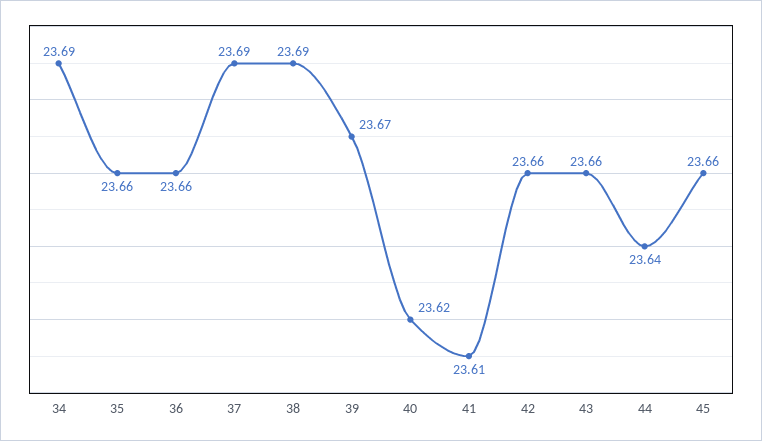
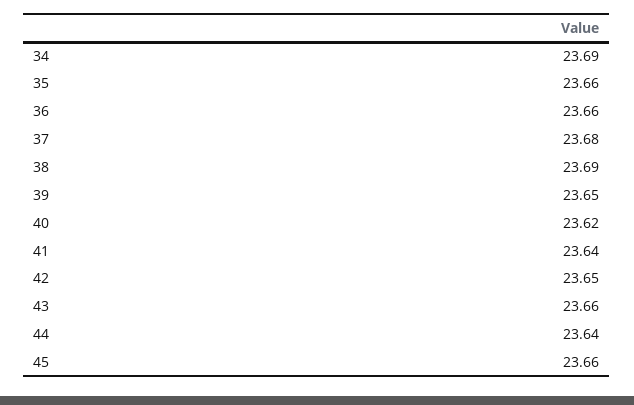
  {
    "34": 23.69,
    "35": 23.66,
    "36": 23.66,
-   "37": 23.69,
+   "37": 23.68,
    "38": 23.69,
-   "39": 23.67,
+   "39": 23.65,
    "40": 23.62,
-   "41": 23.61,
+   "41": 23.64,
-   "42": 23.66,
+   "42": 23.65,
    "43": 23.66,
    "44": 23.64,
    "45": 23.66
  }

